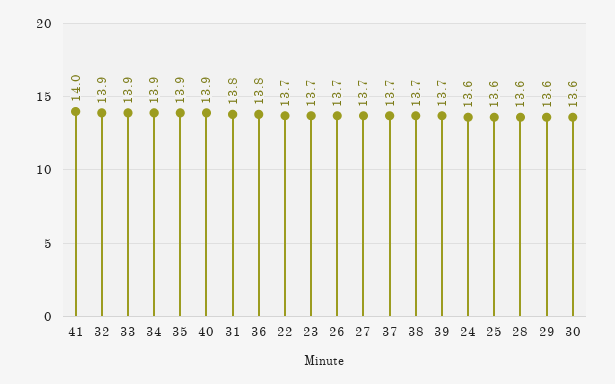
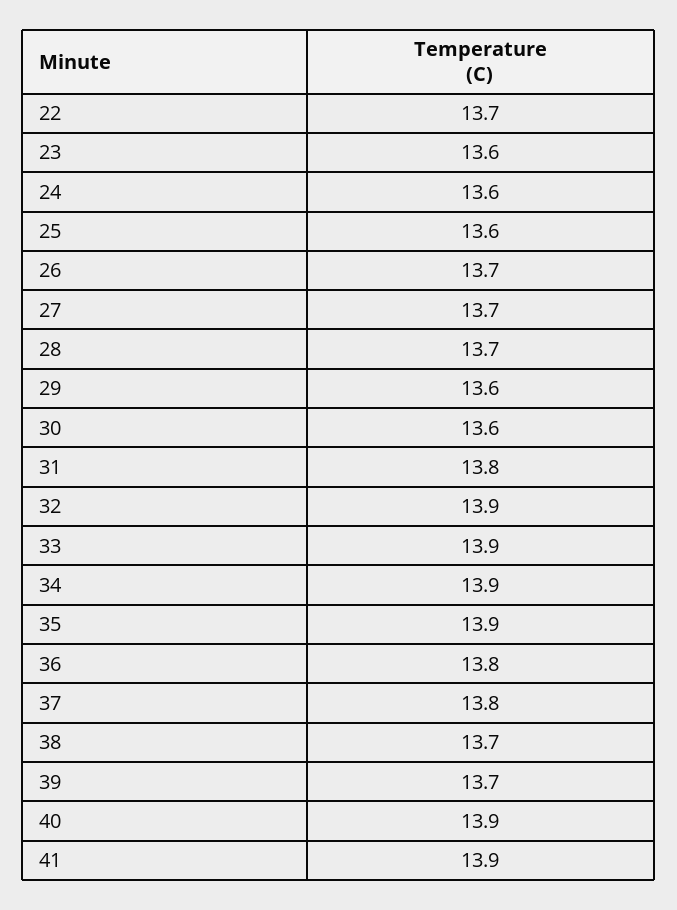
  {
-   "41": 14,
+   "41": 13.9,
    "32": 13.9,
    "33": 13.9,
    "34": 13.9,
    "35": 13.9,
    "40": 13.9,
    "31": 13.8,
    "36": 13.8,
    "22": 13.7,
-   "23": 13.7,
+   "23": 13.6,
    "26": 13.7,
    "27": 13.7,
-   "37": 13.7,
+   "37": 13.8,
    "38": 13.7,
    "39": 13.7,
    "24": 13.6,
    "25": 13.6,
-   "28": 13.6,
+   "28": 13.7,
    "29": 13.6,
    "30": 13.6
  }

